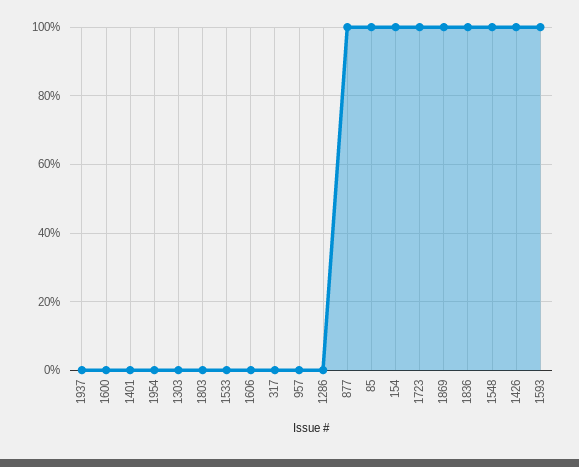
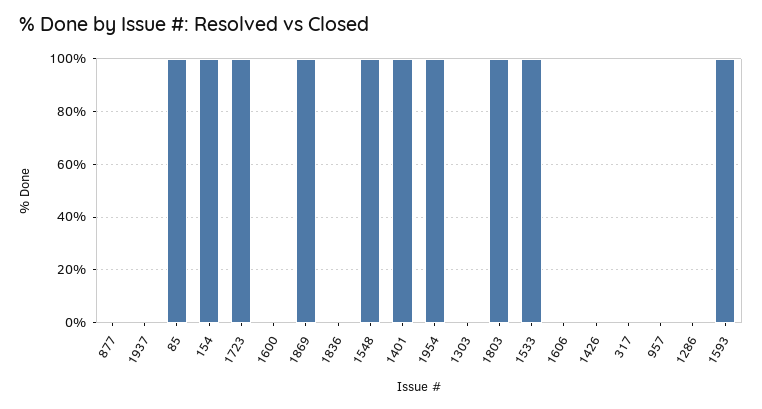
  {
    "1937": 0,
    "1600": 0,
-   "1401": 0,
+   "1401": 100,
-   "1954": 0,
+   "1954": 100,
    "1303": 0,
-   "1803": 0,
+   "1803": 100,
-   "1533": 0,
+   "1533": 100,
    "1606": 0,
    "317": 0,
    "957": 0,
    "1286": 0,
-   "877": 100,
+   "877": 0,
    "85": 100,
    "154": 100,
    "1723": 100,
    "1869": 100,
-   "1836": 100,
+   "1836": 0,
    "1548": 100,
-   "1426": 100,
+   "1426": 0,
    "1593": 100
  }

